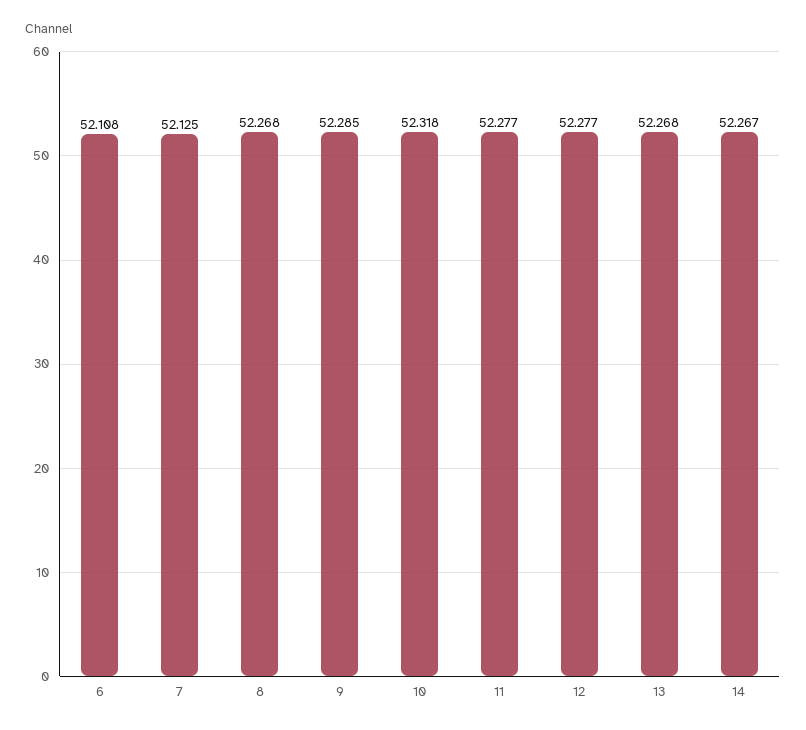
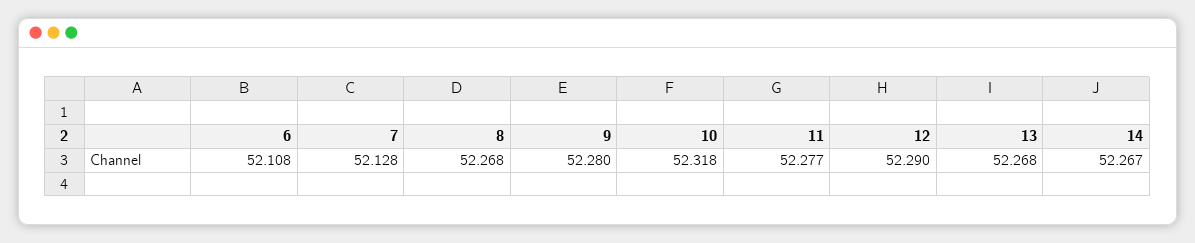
  {
    "6": 52.108,
-   "7": 52.125,
+   "7": 52.128,
    "8": 52.268,
-   "9": 52.285,
+   "9": 52.28,
    "10": 52.318,
    "11": 52.277,
-   "12": 52.277,
+   "12": 52.29,
    "13": 52.268,
    "14": 52.267
  }

